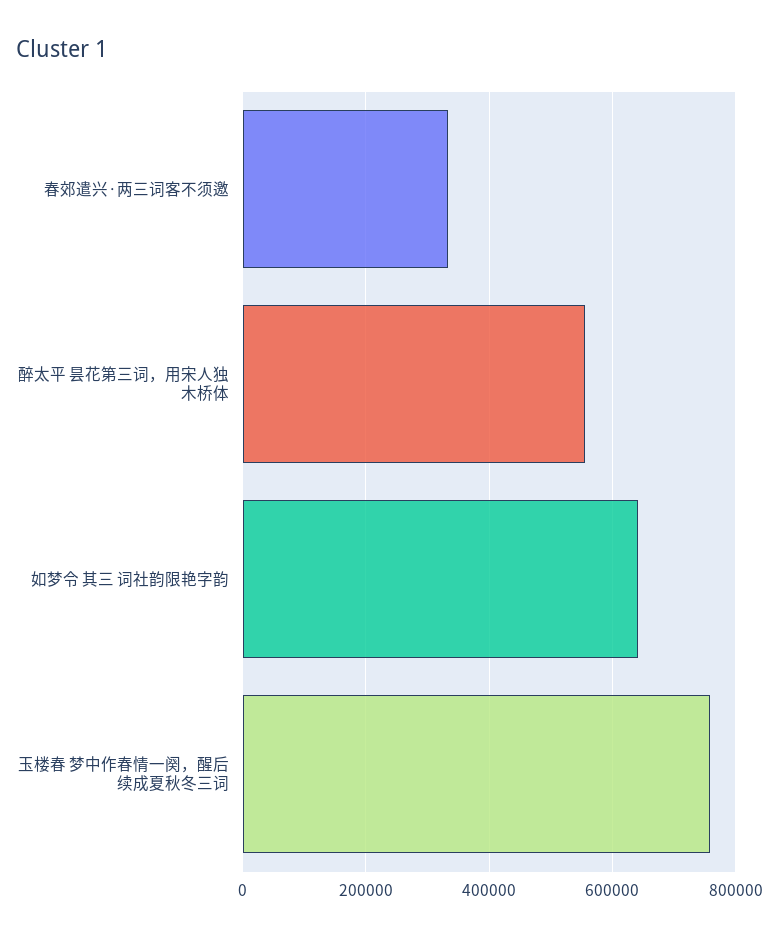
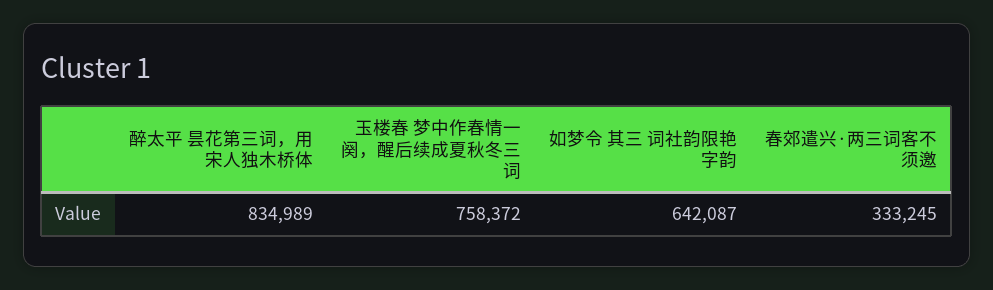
  {
    "春郊遣兴·两三词客不须邀": 333245,
-   "醉太平 昙花第三词，用宋人独木桥体": 560000,
+   "醉太平 昙花第三词，用宋人独木桥体": 834989,
    "如梦令 其三 词社韵限艳字韵": 642087,
    "玉楼春 梦中作春情一阕，醒后续成夏秋冬三词": 758372
  }

